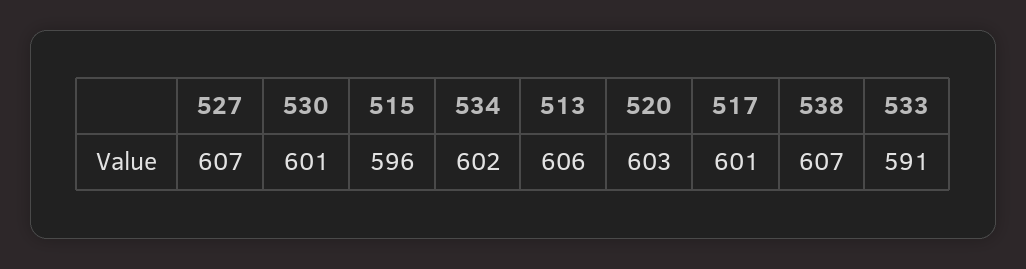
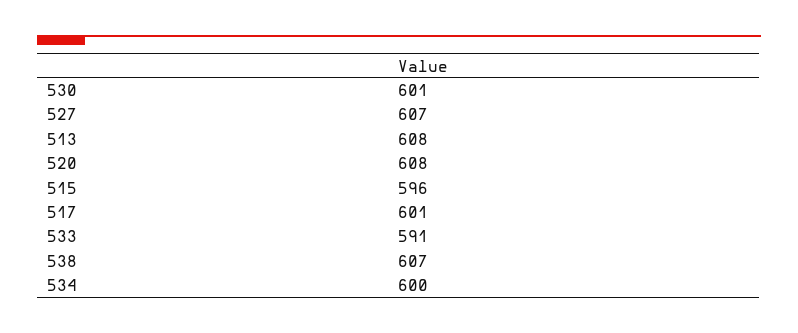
  {
    "527": 607,
    "530": 601,
    "515": 596,
-   "534": 602,
+   "534": 600,
-   "513": 606,
+   "513": 608,
-   "520": 603,
+   "520": 608,
    "517": 601,
    "538": 607,
    "533": 591
  }

